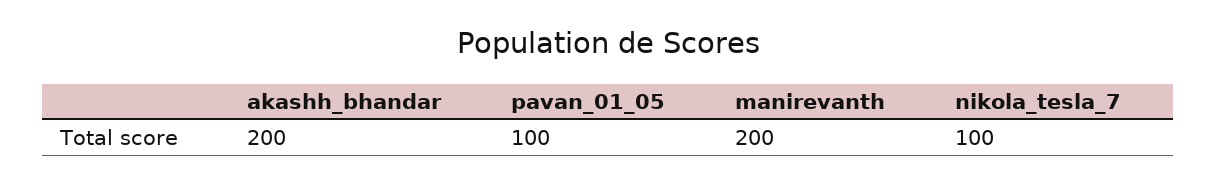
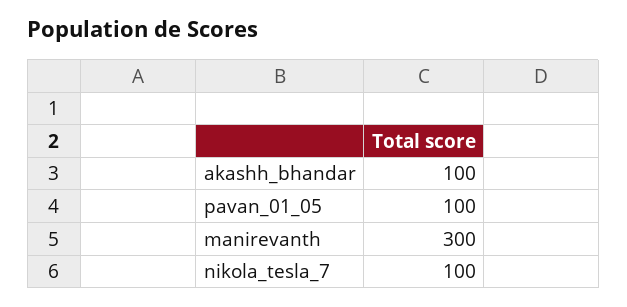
  {
-   "akashh_bhandar": 200,
+   "akashh_bhandar": 100,
    "pavan_01_05": 100,
-   "manirevanth": 200,
+   "manirevanth": 300,
    "nikola_tesla_7": 100
  }

